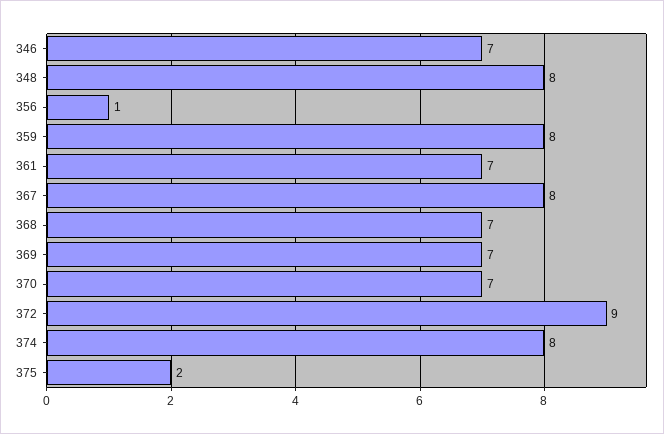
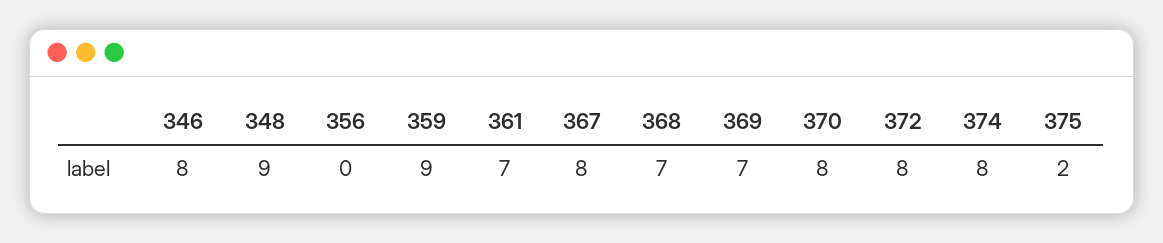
  {
-   "346": 7,
+   "346": 8,
-   "348": 8,
+   "348": 9,
-   "356": 1,
+   "356": 0,
-   "359": 8,
+   "359": 9,
    "361": 7,
    "367": 8,
    "368": 7,
    "369": 7,
-   "370": 7,
+   "370": 8,
-   "372": 9,
+   "372": 8,
    "374": 8,
    "375": 2
  }

